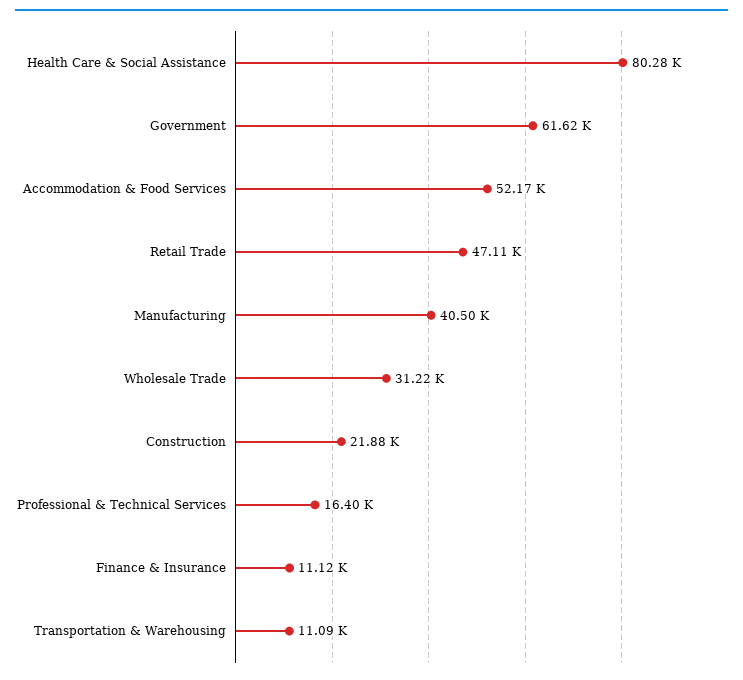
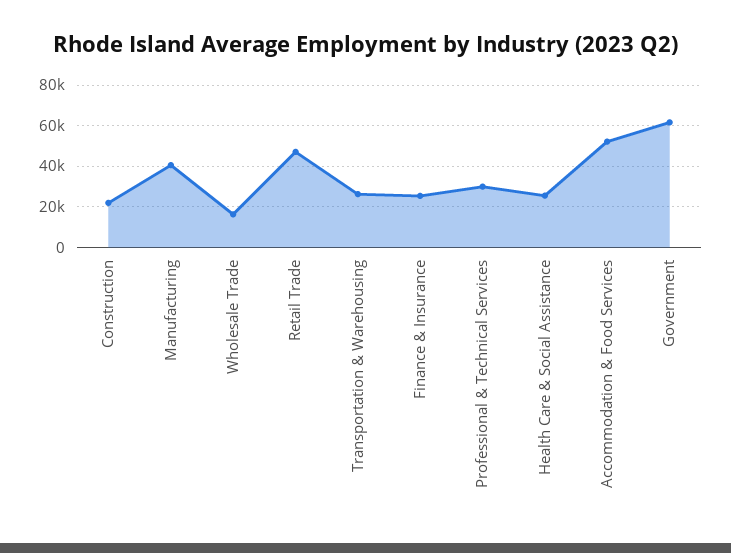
  {
-   "Health Care & Social Assistance": 80280,
+   "Health Care & Social Assistance": 25000,
    "Government": 61620,
    "Accommodation & Food Services": 52170,
    "Retail Trade": 47110,
    "Manufacturing": 40500,
-   "Wholesale Trade": 31220,
+   "Wholesale Trade": 15000,
    "Construction": 21880,
-   "Professional & Technical Services": 16400,
+   "Professional & Technical Services": 30000,
-   "Finance & Insurance": 11120,
+   "Finance & Insurance": 25000,
-   "Transportation & Warehousing": 11090
+   "Transportation & Warehousing": 25000
  }

